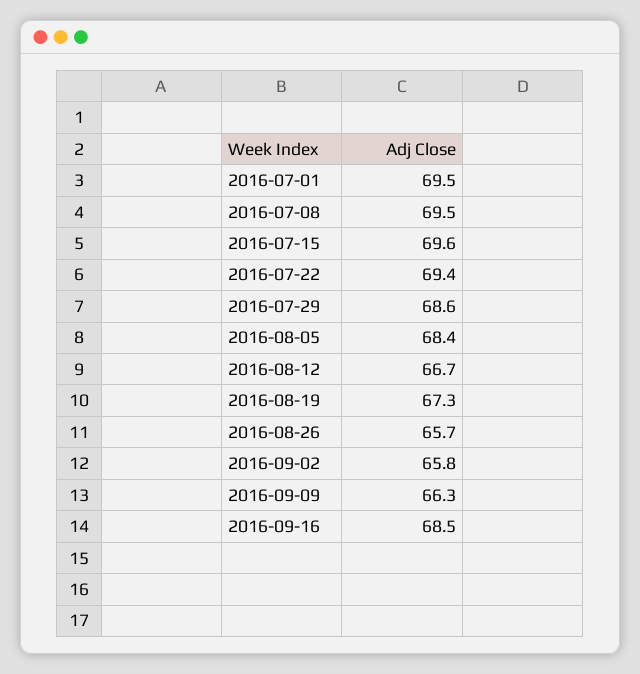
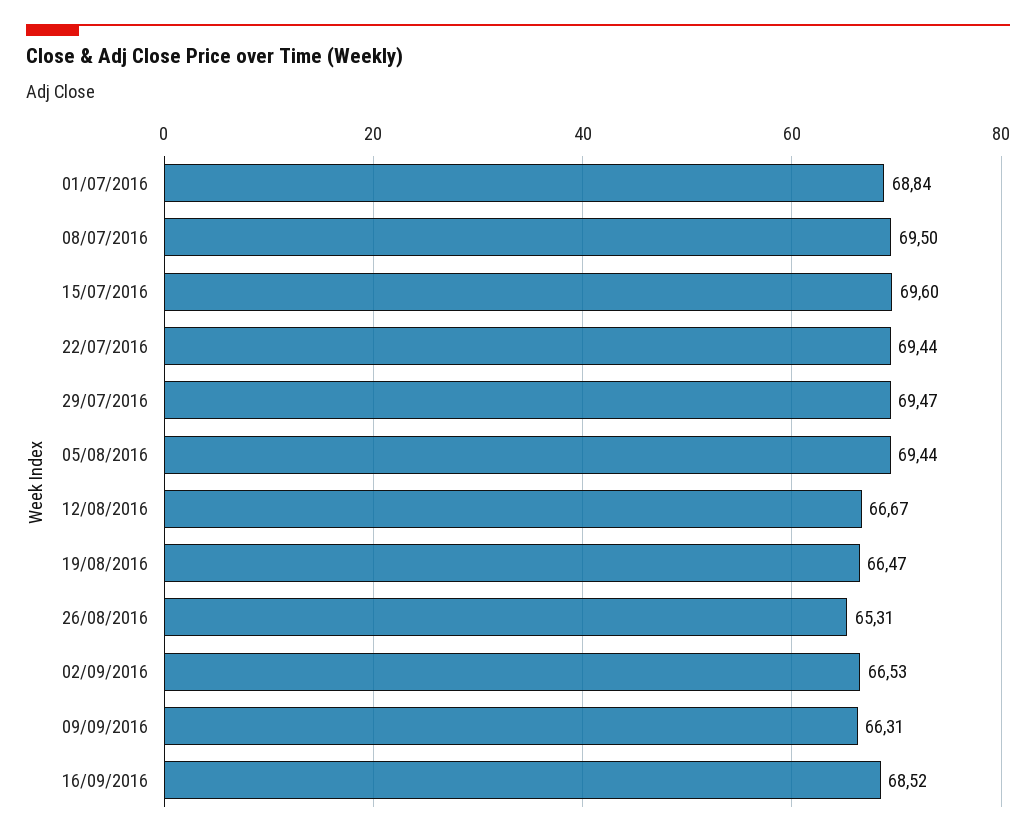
  {
-   "2016-07-01": 69.5,
+   "2016-07-01": 68.84,
    "2016-07-08": 69.5,
    "2016-07-15": 69.6,
    "2016-07-22": 69.44,
-   "2016-07-29": 68.6,
+   "2016-07-29": 69.47,
-   "2016-08-05": 68.4,
+   "2016-08-05": 69.44,
    "2016-08-12": 66.67,
-   "2016-08-19": 67.3,
+   "2016-08-19": 66.47,
-   "2016-08-26": 65.7,
+   "2016-08-26": 65.31,
-   "2016-09-02": 65.8,
+   "2016-09-02": 66.53,
    "2016-09-09": 66.31,
    "2016-09-16": 68.52
  }

